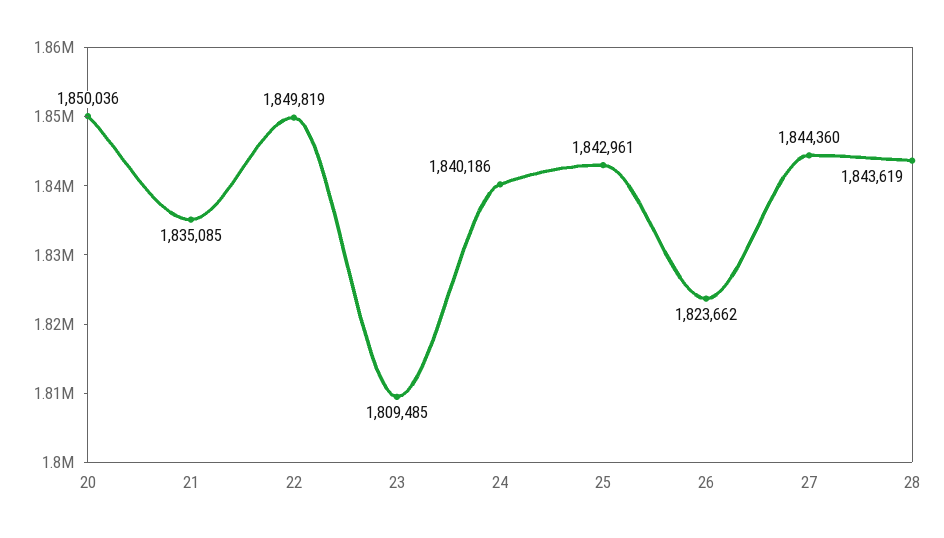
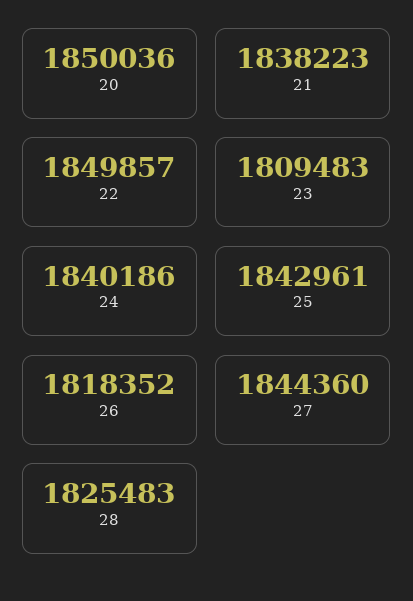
  {
    "20": 1850036,
-   "21": 1835085,
+   "21": 1838223,
-   "22": 1849819,
+   "22": 1849857,
-   "23": 1809485,
+   "23": 1809483,
    "24": 1840186,
    "25": 1842961,
-   "26": 1823662,
+   "26": 1818352,
    "27": 1844360,
-   "28": 1843619
+   "28": 1825483
  }

